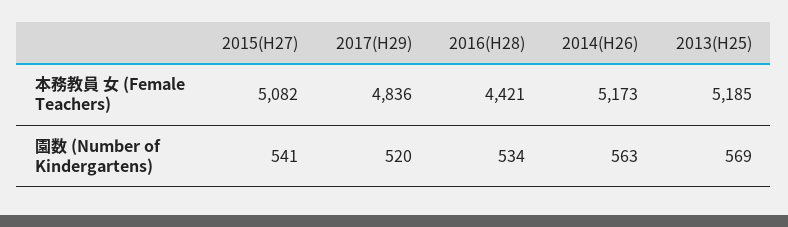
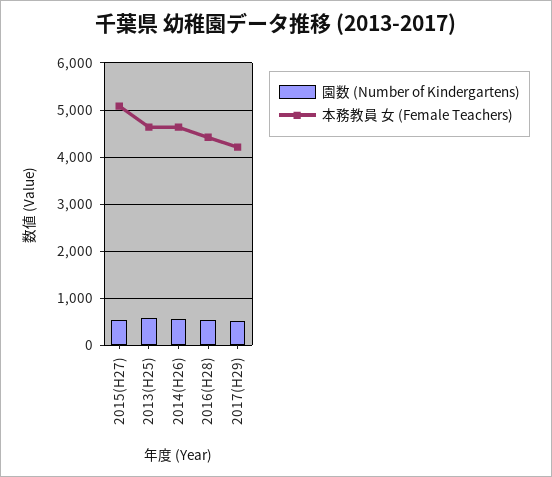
  {
    "本務教員 女 (Female Teachers)": {
      "2015(H27)": 5082,
-     "2017(H29)": 4836,
+     "2017(H29)": 4200,
      "2016(H28)": 4421,
-     "2014(H26)": 5173,
+     "2014(H26)": 4600,
-     "2013(H25)": 5185
+     "2013(H25)": 4600
    },
    "園数 (Number of Kindergartens)": {
      "2015(H27)": 541,
      "2017(H29)": 520,
      "2016(H28)": 534,
      "2014(H26)": 563,
      "2013(H25)": 569
    }
  }

